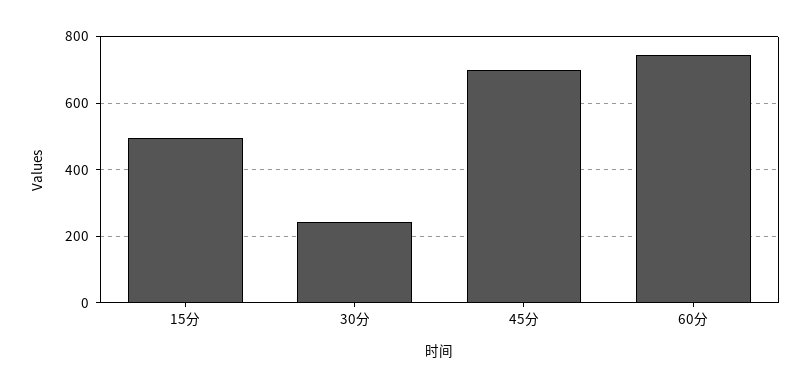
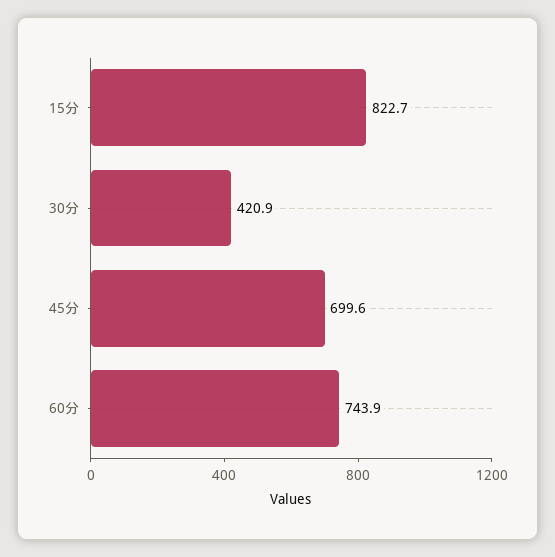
  {
-   "15分": 500,
+   "15分": 822.7,
-   "30分": 240,
+   "30分": 420.9,
    "45分": 699.6,
    "60分": 743.9
  }

